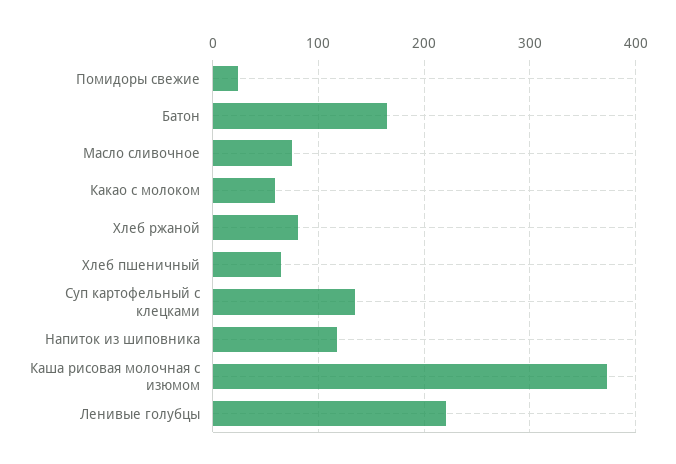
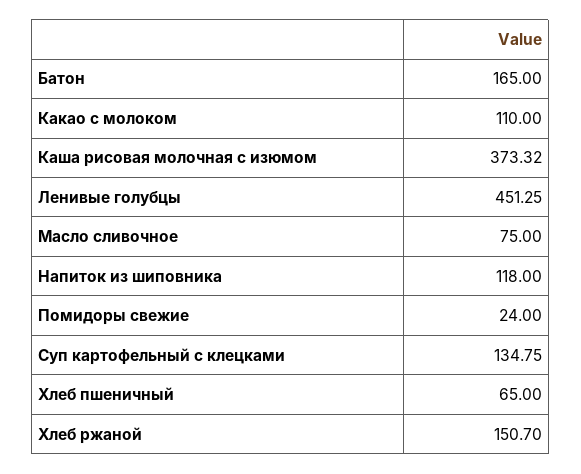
  {
    "Помидоры свежие": 24,
    "Батон": 165,
    "Масло сливочное": 75,
-   "Какао с молоком": 60,
+   "Какао с молоком": 110,
-   "Хлеб ржаной": 80,
+   "Хлеб ржаной": 150.7,
    "Хлеб пшеничный": 65,
    "Суп картофельный с клецками": 134.75,
    "Напиток из шиповника": 118,
    "Каша рисовая молочная с изюмом": 373.32,
-   "Ленивые голубцы": 220
+   "Ленивые голубцы": 451.25
  }

